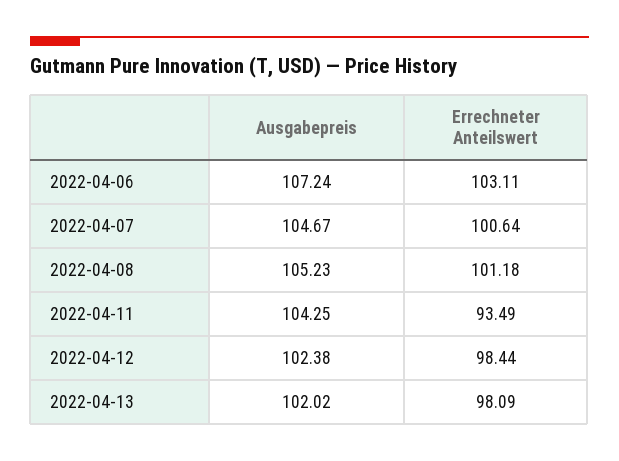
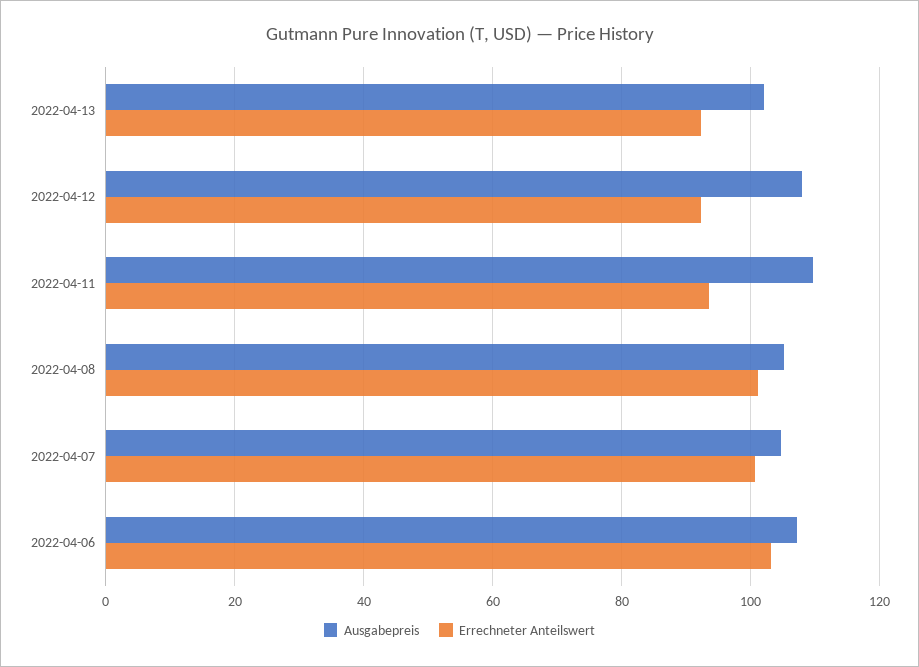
  {
    "Ausgabepreis": {
      "2022-04-06": 107.24,
      "2022-04-07": 104.67,
      "2022-04-08": 105.23,
-     "2022-04-11": 104.25,
+     "2022-04-11": 110,
-     "2022-04-12": 102.38,
+     "2022-04-12": 108,
      "2022-04-13": 102.02
    },
    "Errechneter Anteilswert": {
      "2022-04-06": 103.11,
      "2022-04-07": 100.64,
      "2022-04-08": 101.18,
      "2022-04-11": 93.49,
-     "2022-04-12": 98.44,
+     "2022-04-12": 92,
-     "2022-04-13": 98.09
+     "2022-04-13": 92
    }
  }

